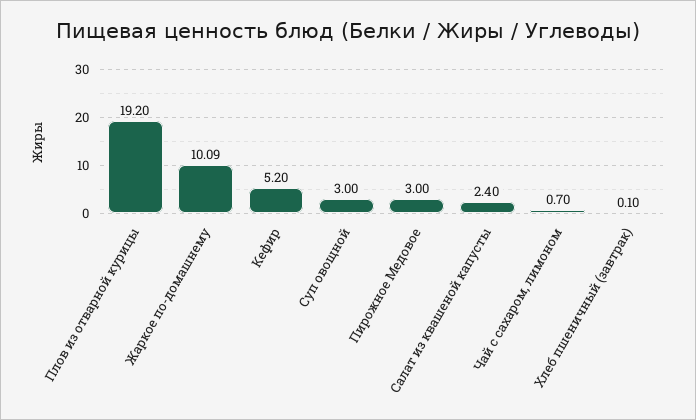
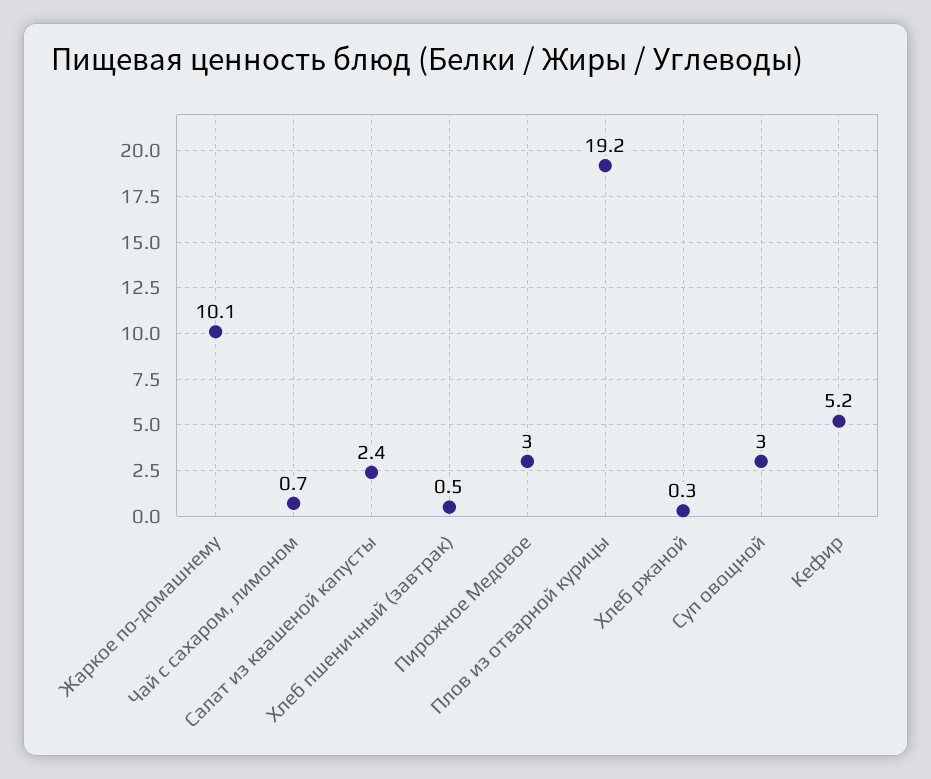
  {
    "Плов из отварной курицы": 19.2,
    "Жаркое по-домашнему": 10.09,
    "Кефир": 5.2,
    "Суп овощной": 3,
    "Пирожное Медовое": 3,
    "Салат из квашеной капусты": 2.4,
    "Чай с сахаром, лимоном": 0.7,
-   "Хлеб пшеничный (завтрак)": 0.1
+   "Хлеб пшеничный (завтрак)": 0.5,
+   "Хлеб ржаной": 0.3
  }

